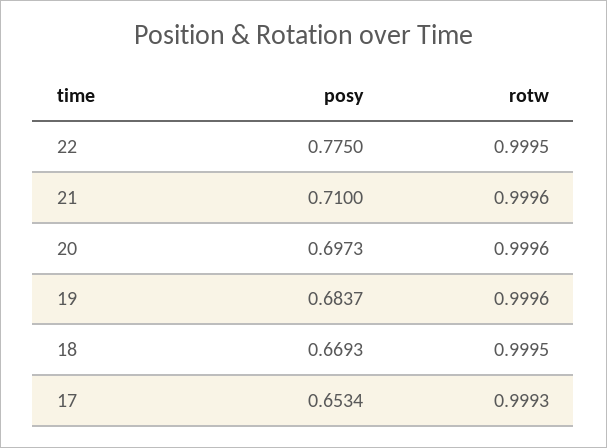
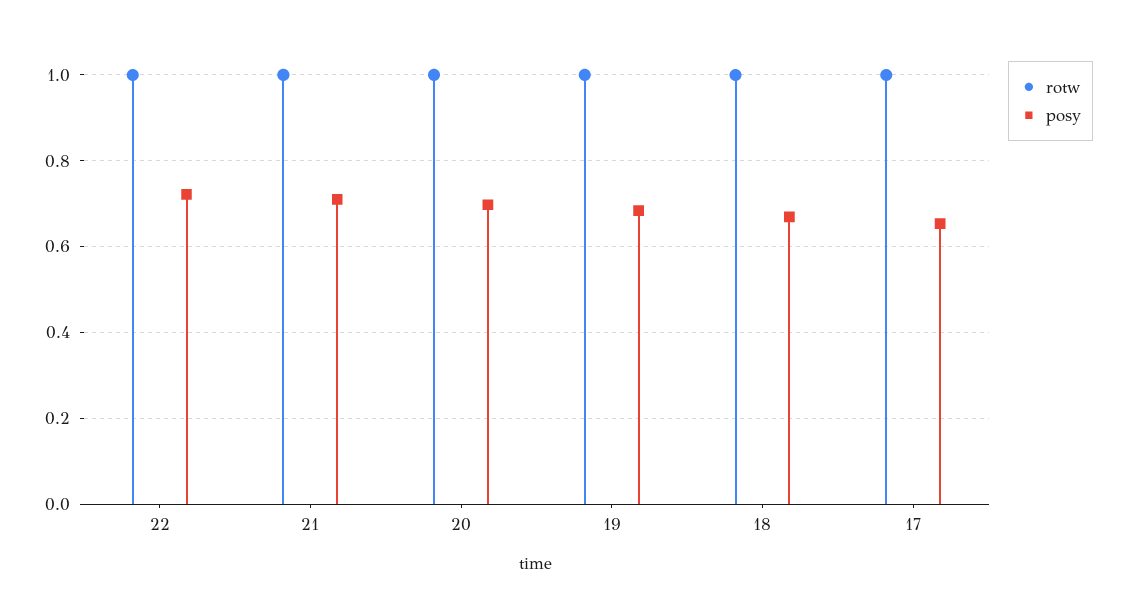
  {
    "posy": {
-     "22": 0.775,
+     "22": 0.72,
      "21": 0.71,
      "20": 0.6973,
      "19": 0.6837,
      "18": 0.6693,
      "17": 0.6534
    },
    "rotw": {
      "22": 0.9995,
      "21": 0.9996,
      "20": 0.9996,
      "19": 0.9996,
      "18": 0.9995,
      "17": 0.9993
    }
  }

